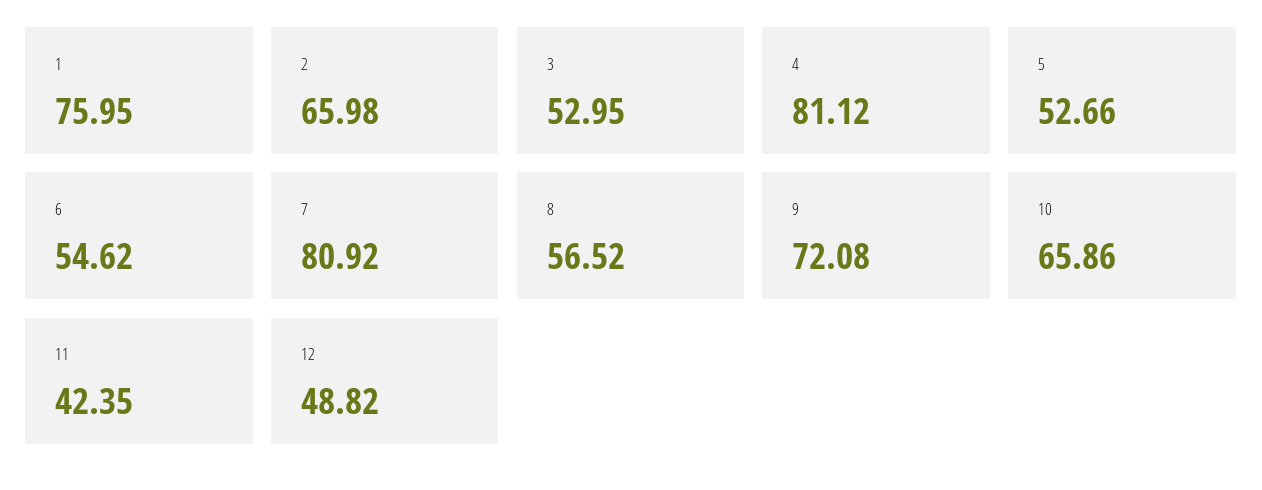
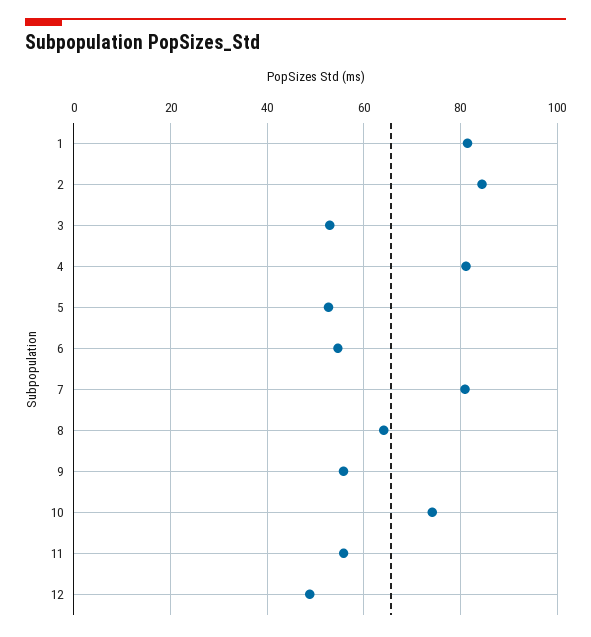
  {
-   "1": 75.95,
+   "1": 82,
-   "2": 65.98,
+   "2": 84,
    "3": 52.95,
    "4": 81.12,
    "5": 52.66,
    "6": 54.62,
    "7": 80.92,
-   "8": 56.52,
+   "8": 64,
-   "9": 72.08,
+   "9": 56,
-   "10": 65.86,
+   "10": 74,
-   "11": 42.35,
+   "11": 56,
    "12": 48.82
  }

